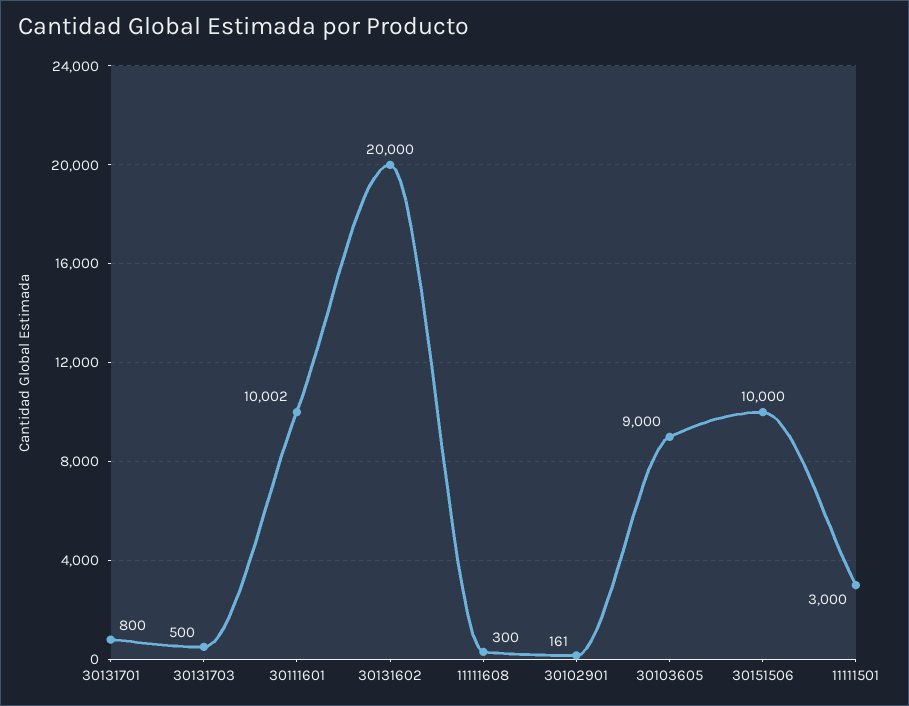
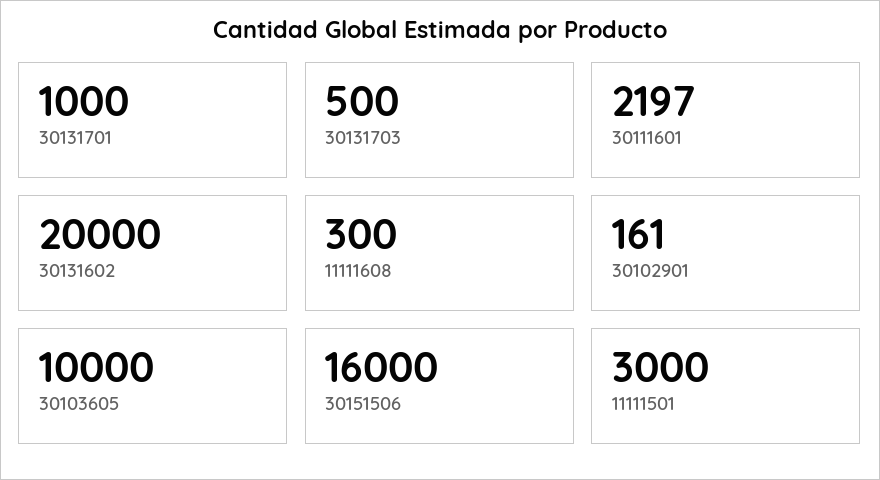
  {
-   "30131701": 800,
+   "30131701": 1000,
    "30131703": 500,
-   "30111601": 10002,
+   "30111601": 2197,
    "30131602": 20000,
    "11111608": 300,
    "30102901": 161,
-   "30103605": 9000,
+   "30103605": 10000,
-   "30151506": 10000,
+   "30151506": 16000,
    "11111501": 3000
  }

